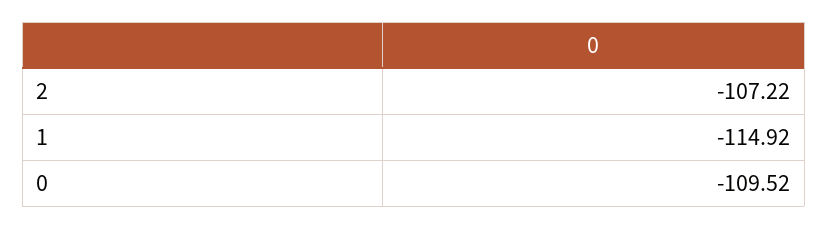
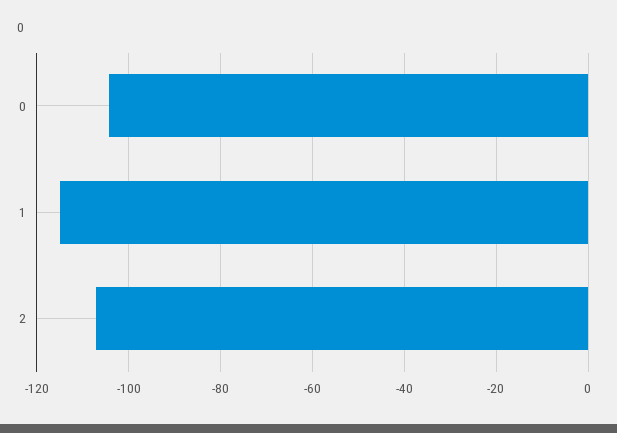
  {
    "2": -107.22,
    "1": -114.92,
-   "0": -109.52
+   "0": -104
  }

